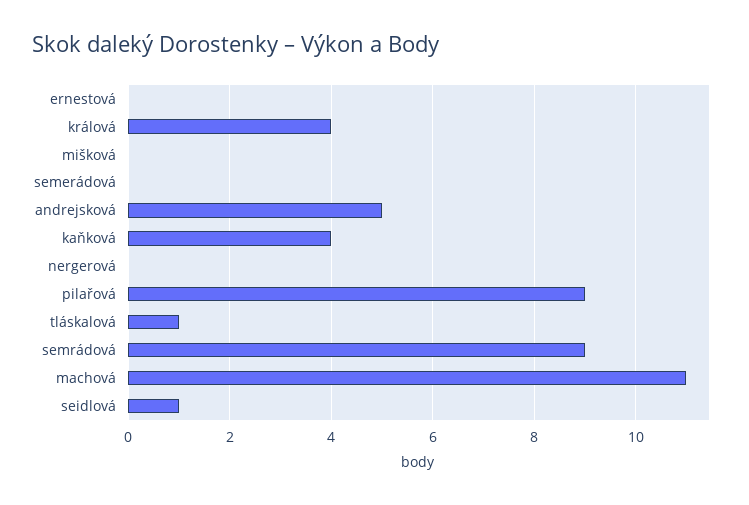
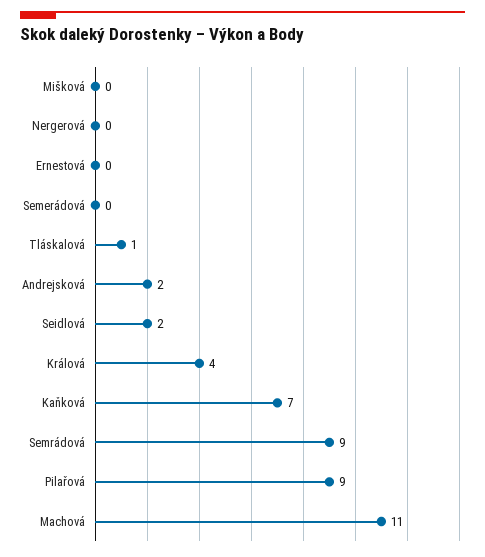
  {
    "ernestová": 0,
    "králová": 4,
    "mišková": 0,
    "semerádová": 0,
-   "andrejsková": 5,
+   "andrejsková": 2,
-   "kaňková": 4,
+   "kaňková": 7,
    "nergerová": 0,
    "pilařová": 9,
    "tláskalová": 1,
    "semrádová": 9,
    "machová": 11,
-   "seidlová": 1
+   "seidlová": 2
  }

